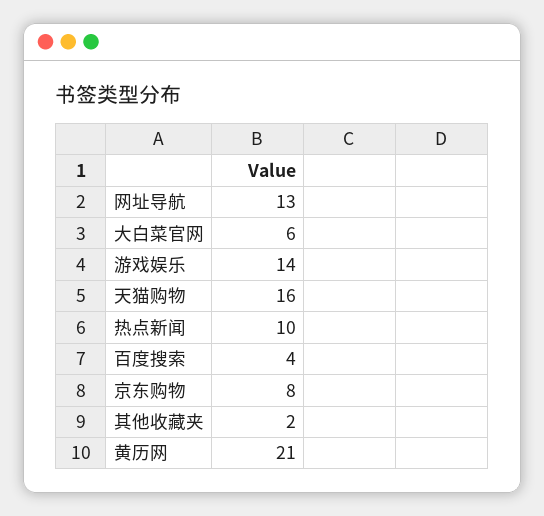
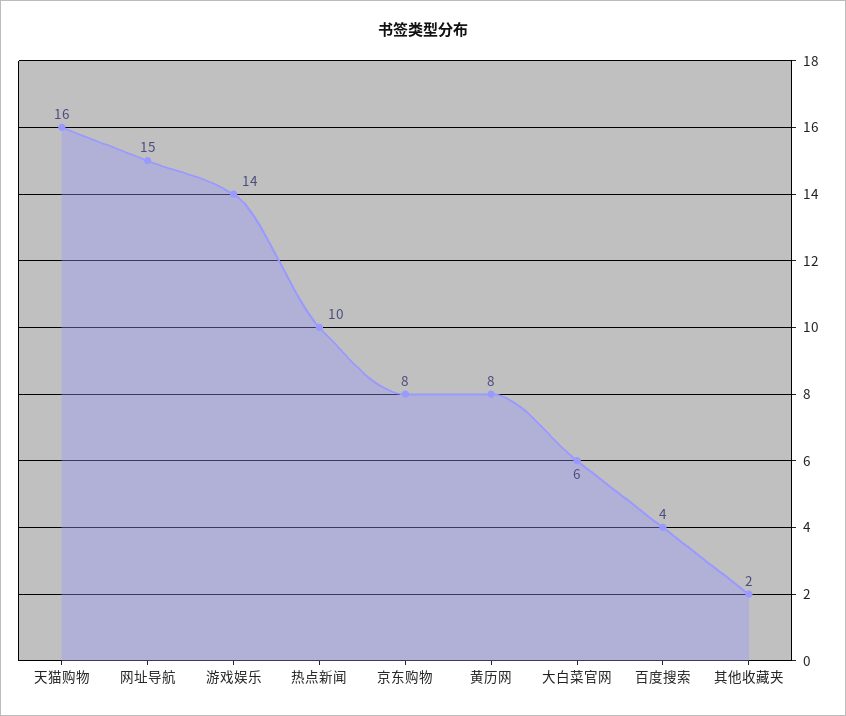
  {
-   "网址导航": 13,
+   "网址导航": 15,
    "大白菜官网": 6,
    "游戏娱乐": 14,
    "天猫购物": 16,
    "热点新闻": 10,
    "百度搜索": 4,
    "京东购物": 8,
    "其他收藏夹": 2,
-   "黄历网": 21
+   "黄历网": 8
  }

